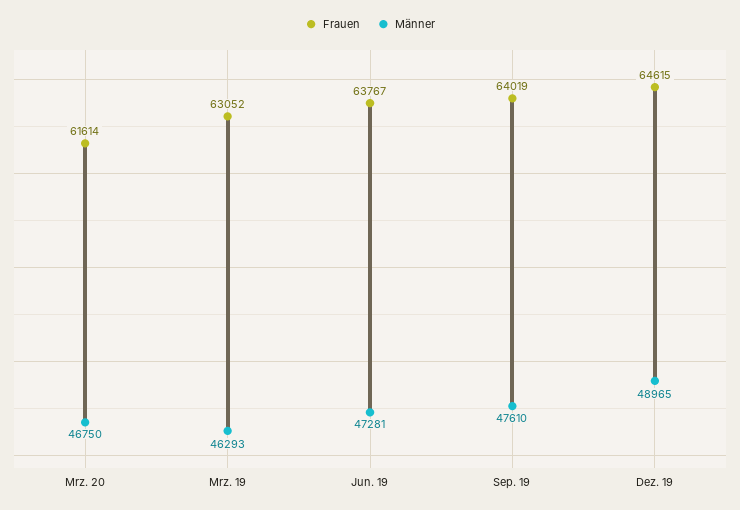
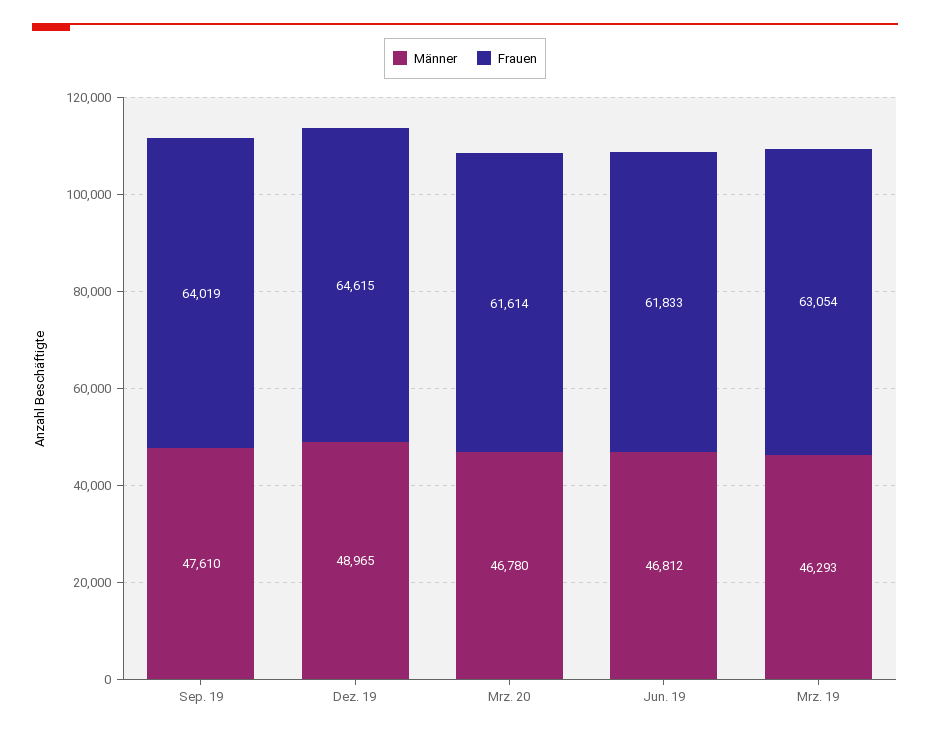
  {
    "Frauen": {
      "Mrz. 20": 61614,
-     "Mrz. 19": 63052,
+     "Mrz. 19": 63054,
-     "Jun. 19": 63767,
+     "Jun. 19": 61833,
      "Sep. 19": 64019,
      "Dez. 19": 64615
    },
    "Männer": {
-     "Mrz. 20": 46750,
+     "Mrz. 20": 46780,
      "Mrz. 19": 46293,
-     "Jun. 19": 47281,
+     "Jun. 19": 46812,
      "Sep. 19": 47610,
      "Dez. 19": 48965
    }
  }

